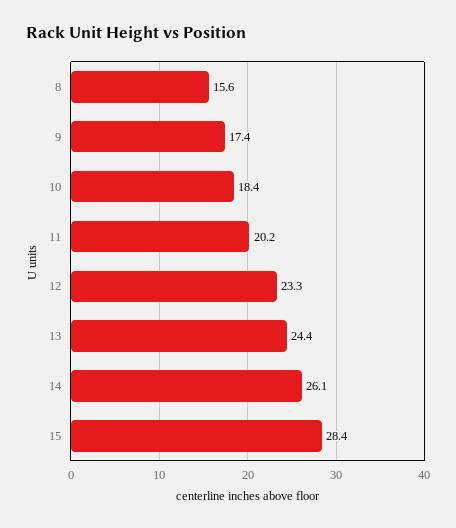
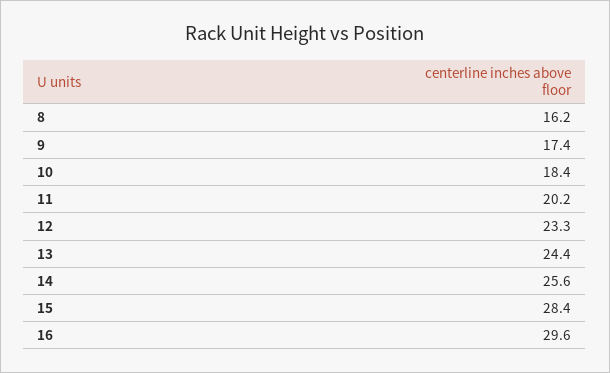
  {
-   "8": 15.6,
+   "8": 16.2,
    "9": 17.4,
    "10": 18.4,
    "11": 20.2,
    "12": 23.3,
    "13": 24.4,
-   "14": 26.1,
+   "14": 25.6,
-   "15": 28.4
+   "15": 28.4,
+   "16": 29.6
  }

